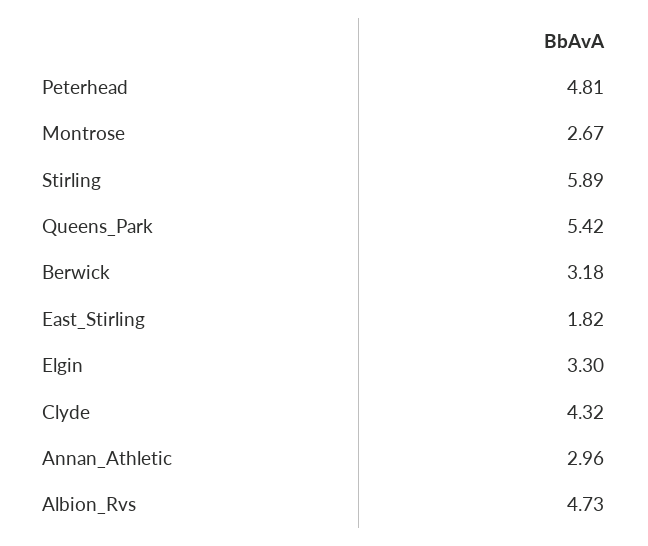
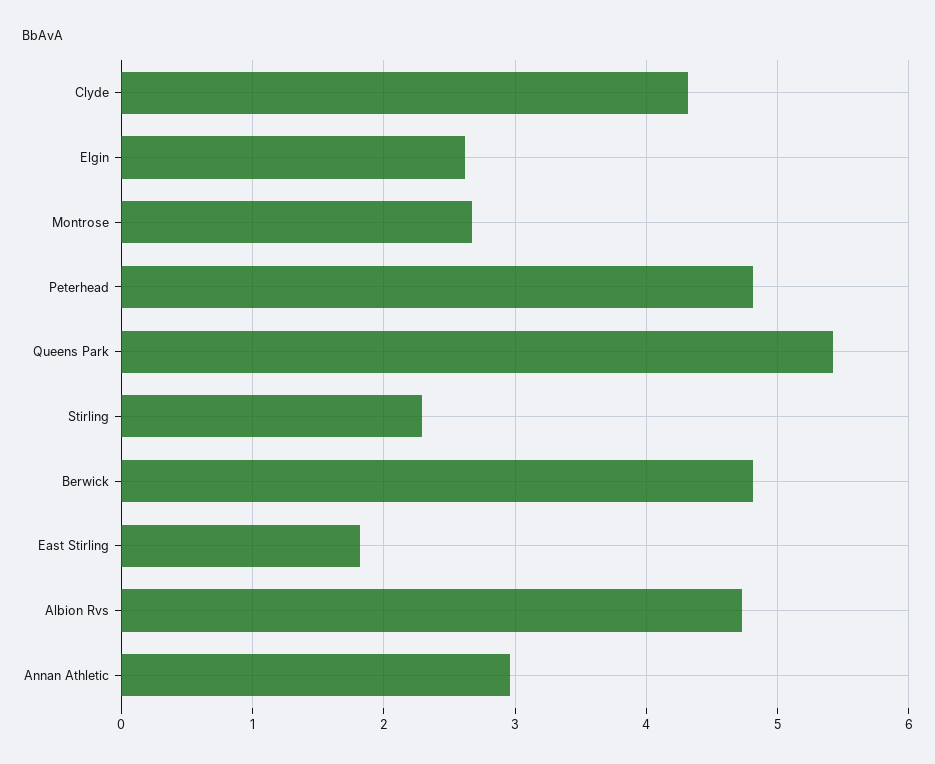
  {
    "Peterhead": 4.81,
    "Montrose": 2.67,
-   "Stirling": 5.89,
+   "Stirling": 2.3,
    "Queens_Park": 5.42,
-   "Berwick": 3.18,
+   "Berwick": 4.8,
    "East_Stirling": 1.82,
-   "Elgin": 3.3,
+   "Elgin": 2.6,
    "Clyde": 4.32,
    "Annan_Athletic": 2.96,
    "Albion_Rvs": 4.73
  }

